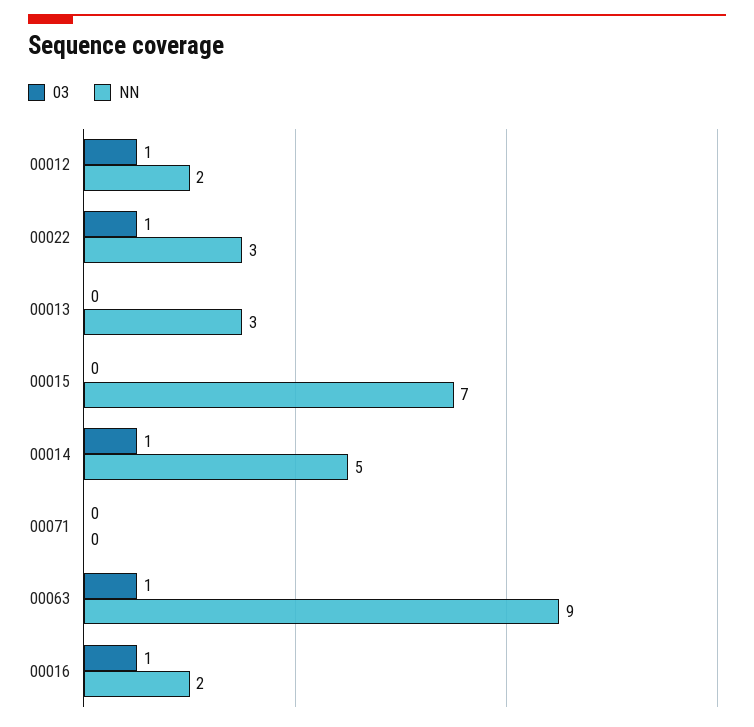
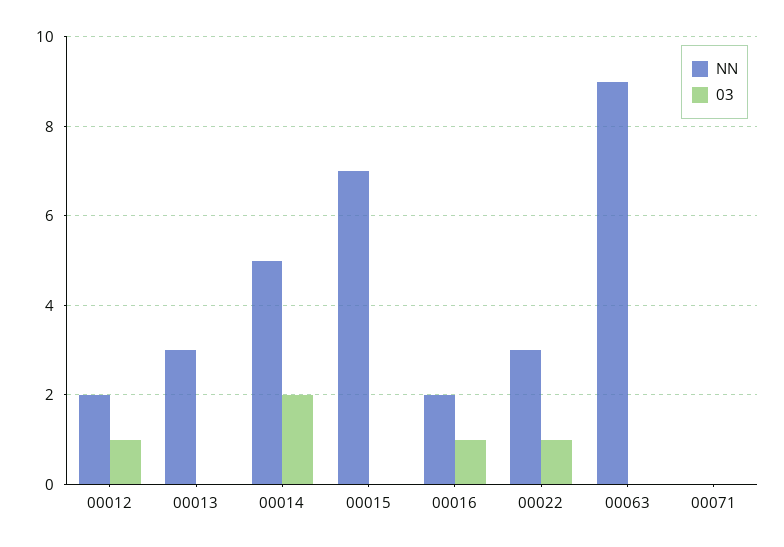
  {
    "03": {
      "00012": 1,
      "00022": 1,
      "00013": 0,
      "00015": 0,
-     "00014": 1,
+     "00014": 2,
      "00071": 0,
-     "00063": 1,
+     "00063": 0,
      "00016": 1
    },
    "NN": {
      "00012": 2,
      "00022": 3,
      "00013": 3,
      "00015": 7,
      "00014": 5,
      "00071": 0,
      "00063": 9,
      "00016": 2
    }
  }

